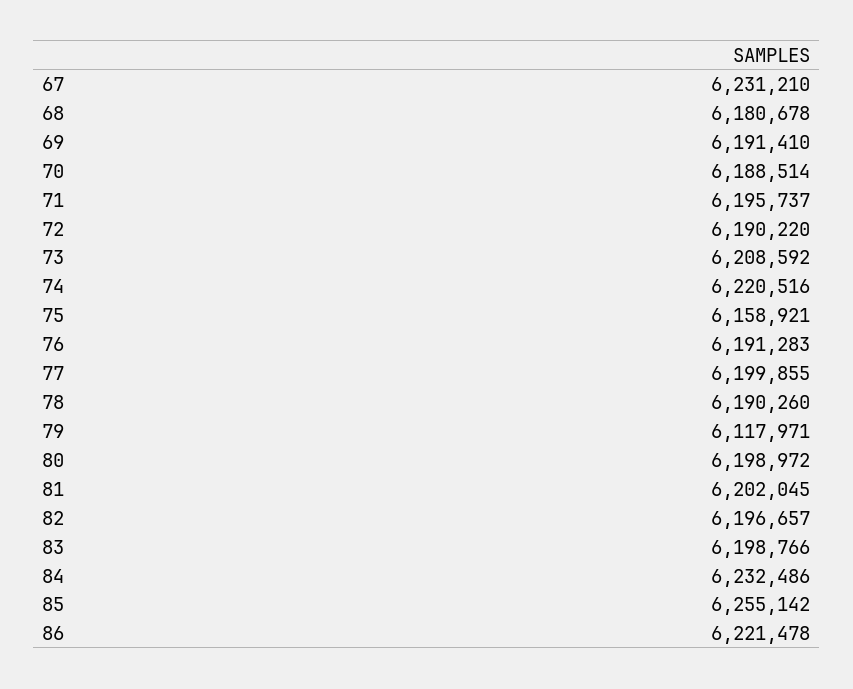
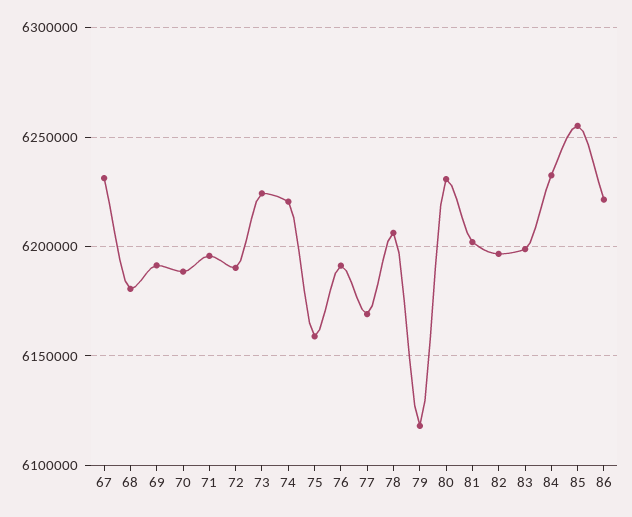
  {
    "67": 6231210,
    "68": 6180678,
    "69": 6191410,
    "70": 6188514,
    "71": 6195737,
    "72": 6190220,
-   "73": 6208592,
+   "73": 6225000,
    "74": 6220516,
    "75": 6158921,
    "76": 6191283,
-   "77": 6199855,
+   "77": 6170000,
-   "78": 6190260,
+   "78": 6205000,
    "79": 6117971,
-   "80": 6198972,
+   "80": 6230000,
    "81": 6202045,
    "82": 6196657,
    "83": 6198766,
    "84": 6232486,
    "85": 6255142,
    "86": 6221478
  }

